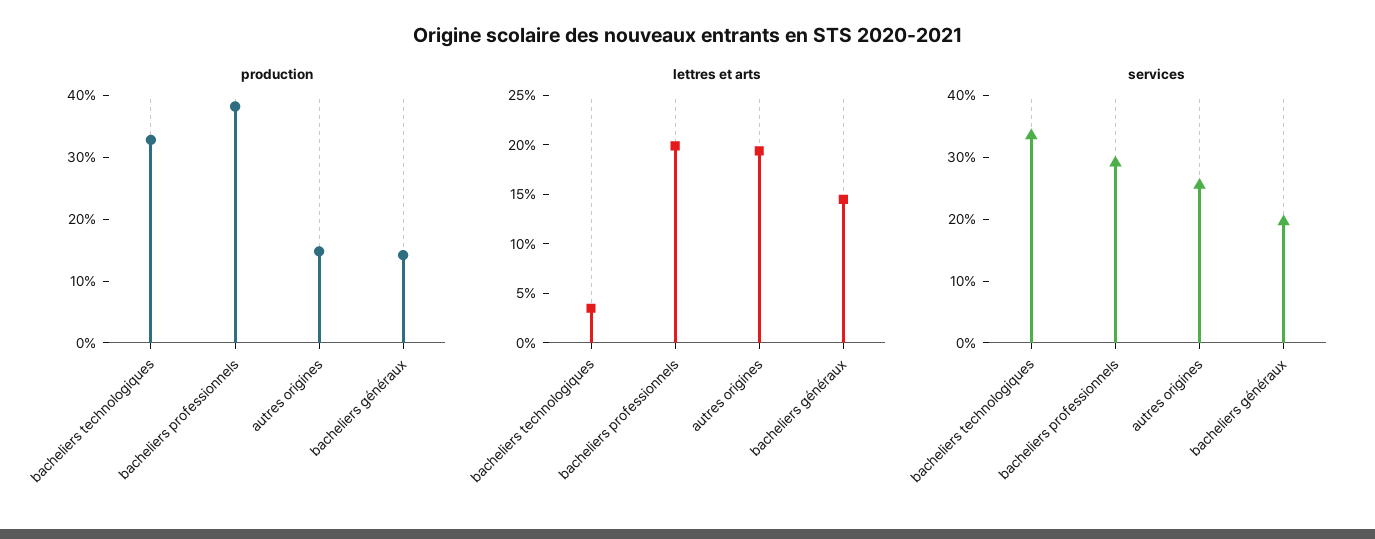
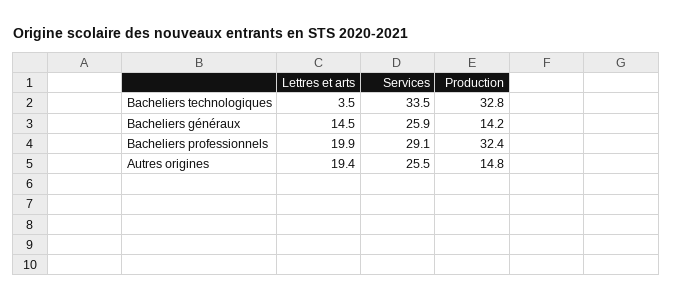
  {
    "production": {
      "bacheliers technologiques": 32.8,
-     "bacheliers professionnels": 38,
+     "bacheliers professionnels": 32.4,
      "autres origines": 14.8,
      "bacheliers généraux": 14.2
    },
    "lettres et arts": {
      "bacheliers technologiques": 3.5,
      "bacheliers professionnels": 19.9,
      "autres origines": 19.4,
      "bacheliers généraux": 14.5
    },
    "services": {
      "bacheliers technologiques": 33.5,
      "bacheliers professionnels": 29.1,
      "autres origines": 25.5,
-     "bacheliers généraux": 20
+     "bacheliers généraux": 25.9
    }
  }

